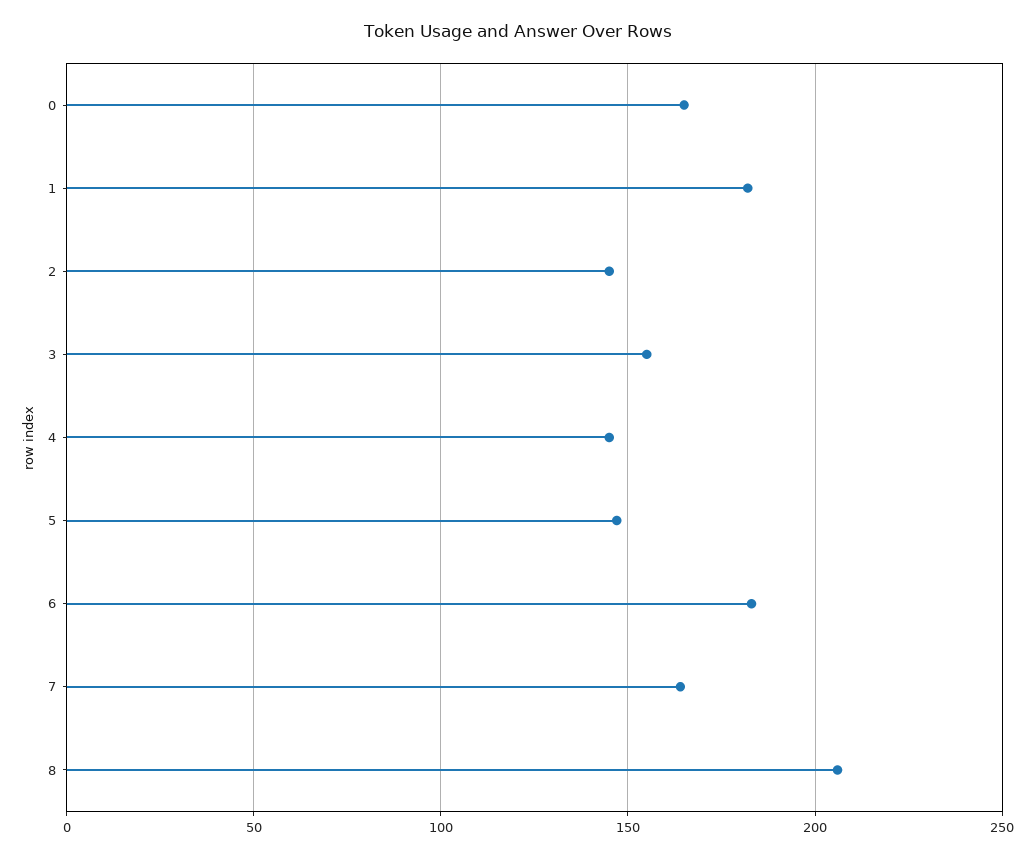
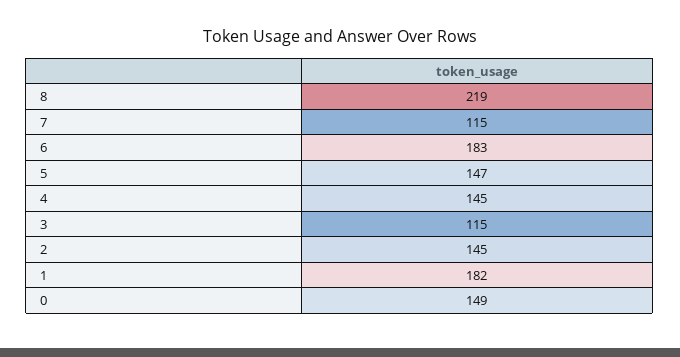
  {
-   "0": 165,
+   "0": 149,
    "1": 182,
    "2": 145,
-   "3": 155,
+   "3": 115,
    "4": 145,
    "5": 147,
    "6": 183,
-   "7": 165,
+   "7": 115,
-   "8": 205
+   "8": 219
  }

